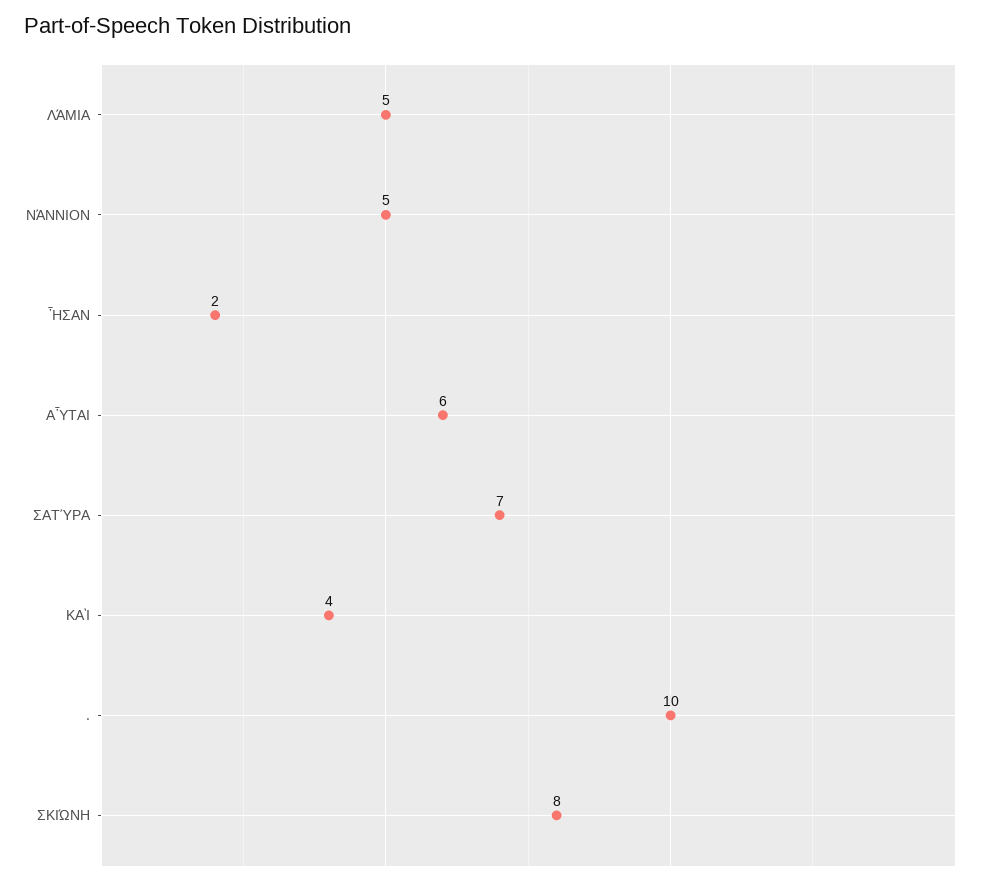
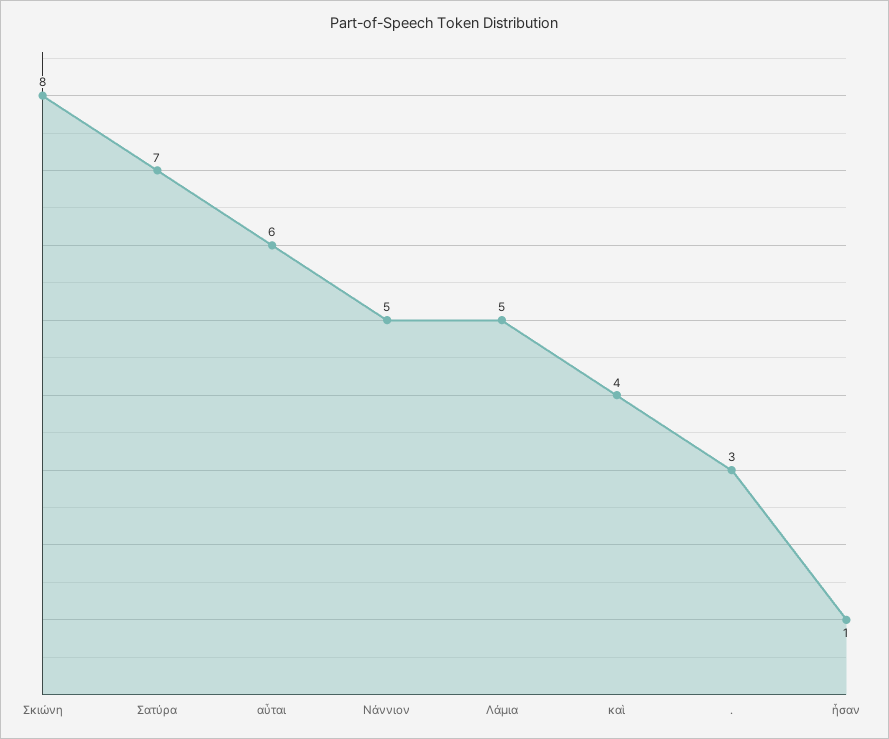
  {
    "ΛΆΜΙΑ": 5,
    "ΝΆΝΝΙΟΝ": 5,
-   "ἮΣΑΝ": 2,
+   "ἮΣΑΝ": 1,
    "ΑὟΤΑΙ": 6,
    "ΣΑΤΎΡΑ": 7,
    "ΚΑῚ": 4,
-   ".": 10,
+   ".": 3,
    "ΣΚΙΏΝΗ": 8
  }

